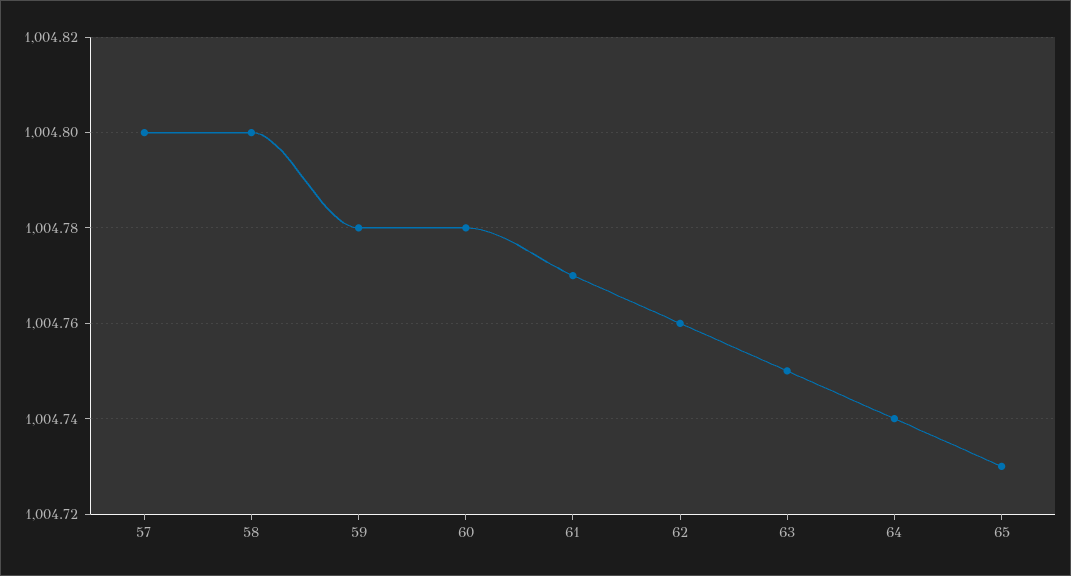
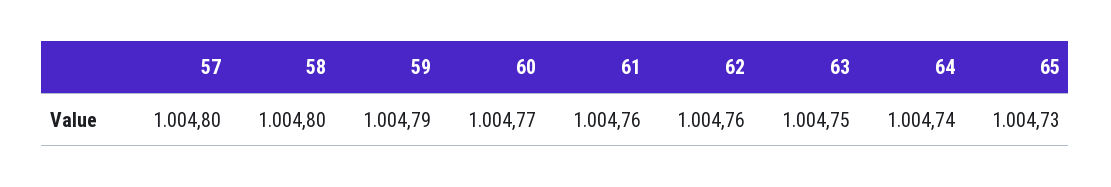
  {
    "57": 1004.8,
    "58": 1004.8,
-   "59": 1004.78,
+   "59": 1004.79,
-   "60": 1004.78,
+   "60": 1004.77,
-   "61": 1004.77,
+   "61": 1004.76,
    "62": 1004.76,
    "63": 1004.75,
    "64": 1004.74,
    "65": 1004.73
  }

